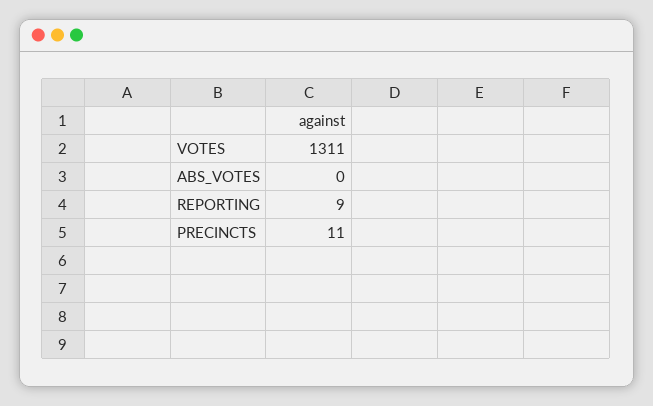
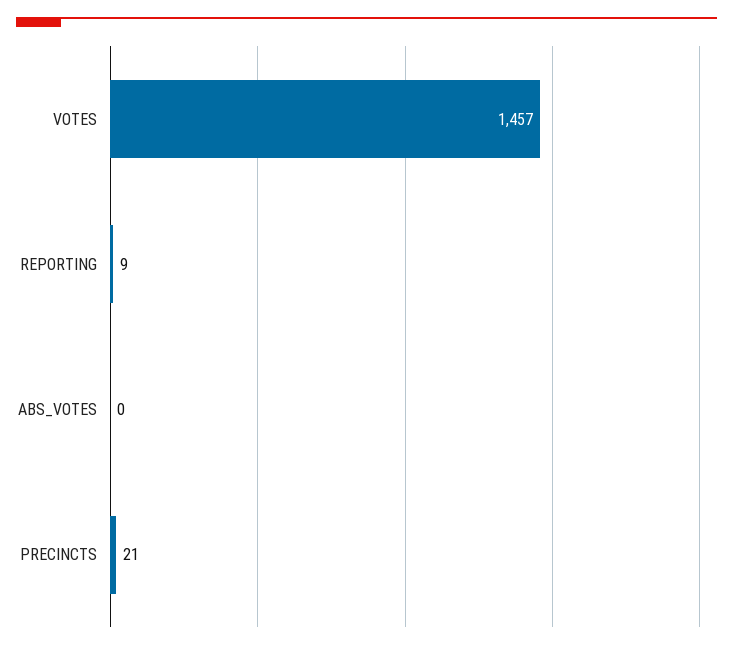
  {
-   "VOTES": 1311,
+   "VOTES": 1457,
    "ABS_VOTES": 0,
    "REPORTING": 9,
-   "PRECINCTS": 11
+   "PRECINCTS": 21
  }

